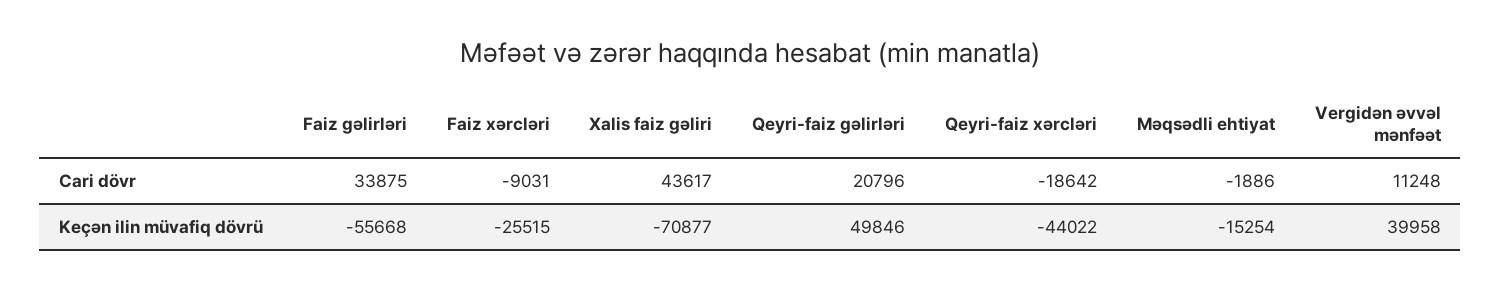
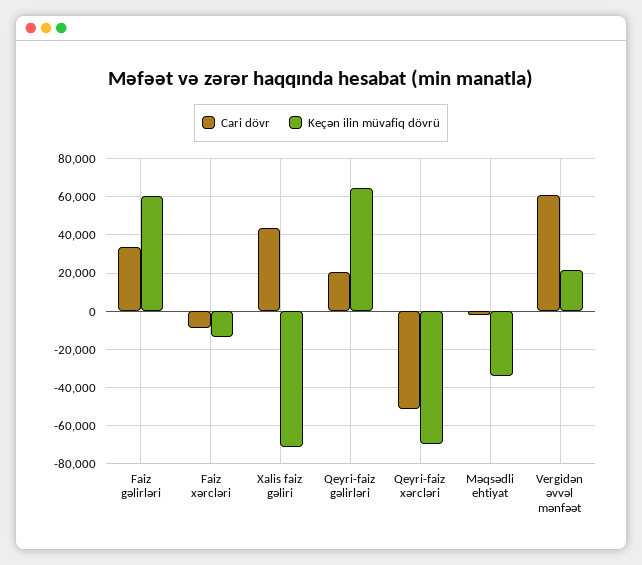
  {
    "Cari dövr": {
      "Faiz gəlirləri": 33875,
      "Faiz xərcləri": -9031,
      "Xalis faiz gəliri": 43617,
      "Qeyri-faiz gəlirləri": 20796,
-     "Qeyri-faiz xərcləri": -18642,
+     "Qeyri-faiz xərcləri": -50000,
      "Məqsədli ehtiyat": -1886,
-     "Vergidən əvvəl mənfəət": 11248
+     "Vergidən əvvəl mənfəət": 60000
    },
    "Keçən ilin müvafiq dövrü": {
-     "Faiz gəlirləri": -55668,
+     "Faiz gəlirləri": 60000,
-     "Faiz xərcləri": -25515,
+     "Faiz xərcləri": -15000,
      "Xalis faiz gəliri": -70877,
-     "Qeyri-faiz gəlirləri": 49846,
+     "Qeyri-faiz gəlirləri": 65000,
-     "Qeyri-faiz xərcləri": -44022,
+     "Qeyri-faiz xərcləri": -70000,
-     "Məqsədli ehtiyat": -15254,
+     "Məqsədli ehtiyat": -35000,
-     "Vergidən əvvəl mənfəət": 39958
+     "Vergidən əvvəl mənfəət": 20000
    }
  }

